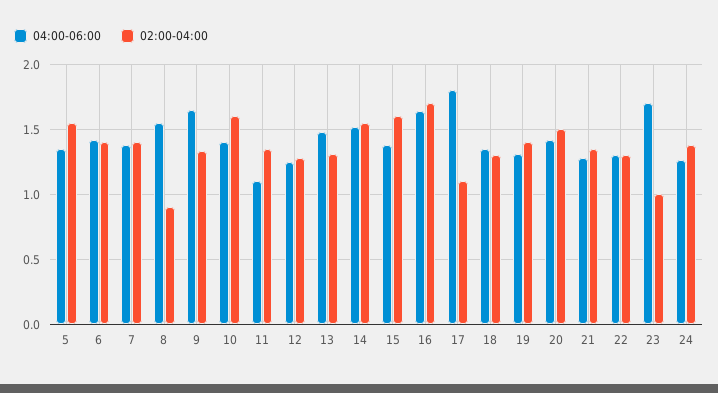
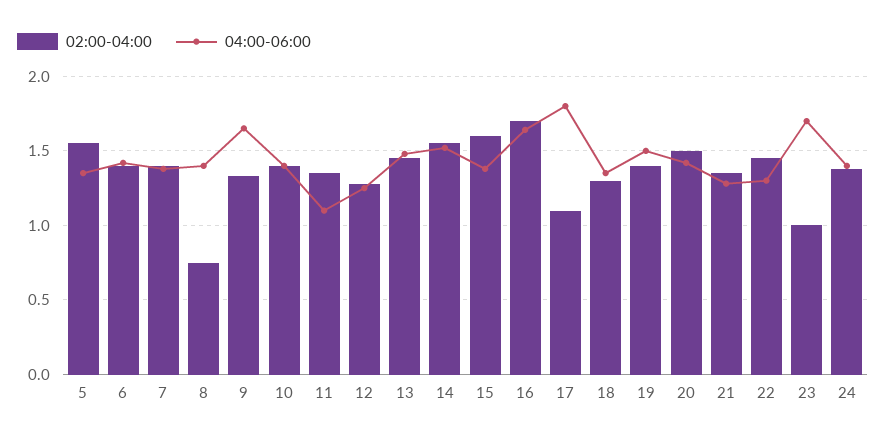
  {
    "04:00-06:00": {
      "5": 1.35,
      "6": 1.4,
      "7": 1.4,
-     "8": 1.55,
+     "8": 1.4,
      "9": 1.65,
      "10": 1.4,
      "11": 1.1,
      "12": 1.25,
      "13": 1.5,
      "14": 1.5,
      "15": 1.4,
      "16": 1.65,
      "17": 1.8,
      "18": 1.35,
-     "19": 1.3,
+     "19": 1.5,
      "20": 1.4,
      "21": 1.3,
      "22": 1.3,
      "23": 1.7,
-     "24": 1.25
+     "24": 1.4
    },
    "02:00-04:00": {
      "5": 1.55,
      "6": 1.4,
      "7": 1.4,
-     "8": 0.9,
+     "8": 0.75,
      "9": 1.35,
-     "10": 1.6,
+     "10": 1.4,
      "11": 1.35,
      "12": 1.3,
-     "13": 1.3,
+     "13": 1.45,
      "14": 1.55,
      "15": 1.6,
      "16": 1.7,
      "17": 1.1,
      "18": 1.3,
      "19": 1.4,
      "20": 1.5,
      "21": 1.35,
-     "22": 1.3,
+     "22": 1.45,
      "23": 1,
      "24": 1.4
    }
  }

